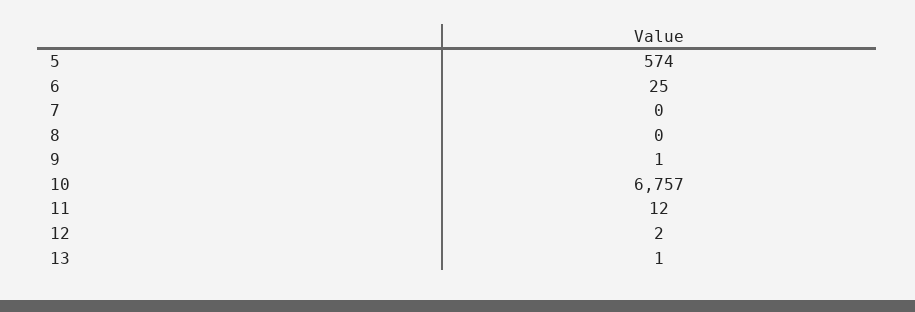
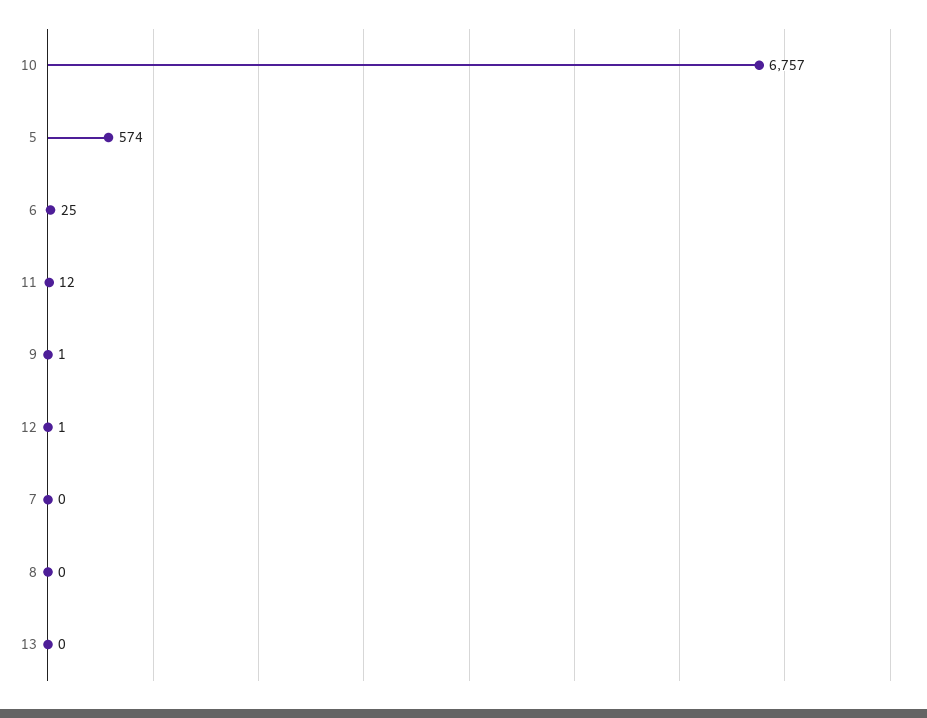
  {
    "5": 574,
    "6": 25,
    "7": 0,
    "8": 0,
    "9": 1,
    "10": 6757,
    "11": 12,
-   "12": 2,
+   "12": 1,
-   "13": 1
+   "13": 0
  }

